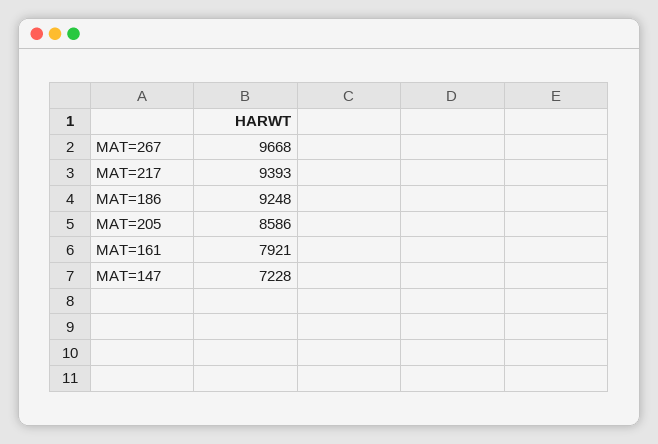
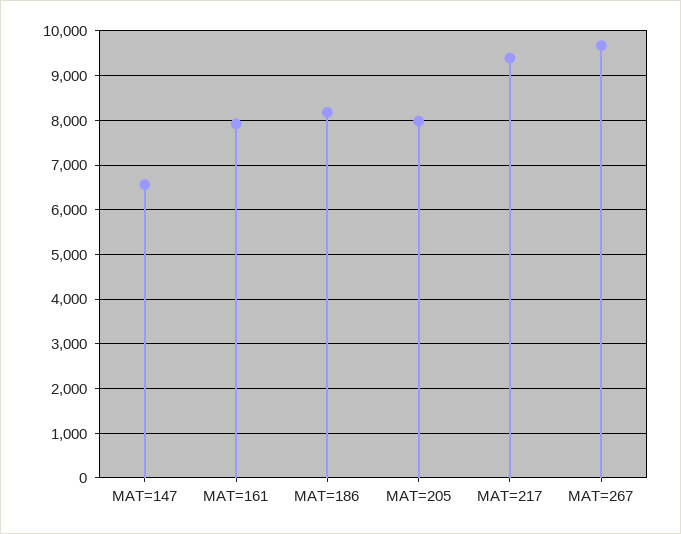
  {
    "MAT=267": 9668,
    "MAT=217": 9393,
-   "MAT=186": 9248,
+   "MAT=186": 8200,
-   "MAT=205": 8586,
+   "MAT=205": 8000,
    "MAT=161": 7921,
-   "MAT=147": 7228
+   "MAT=147": 6600
  }

